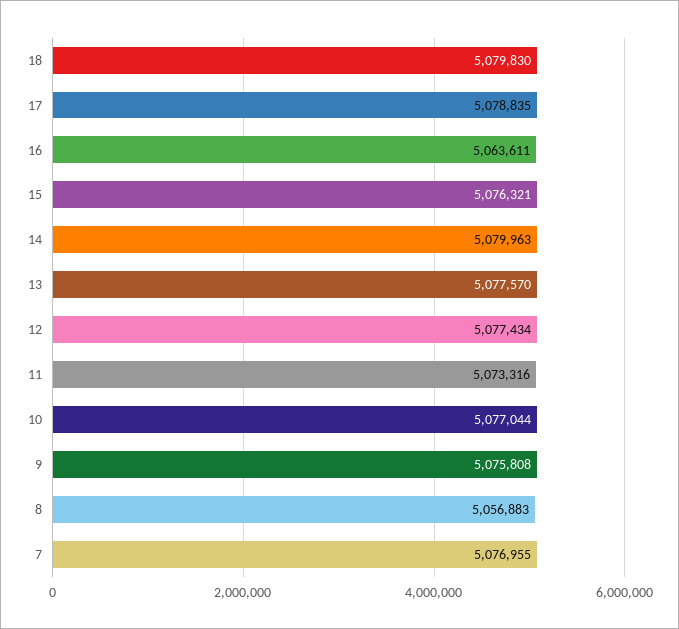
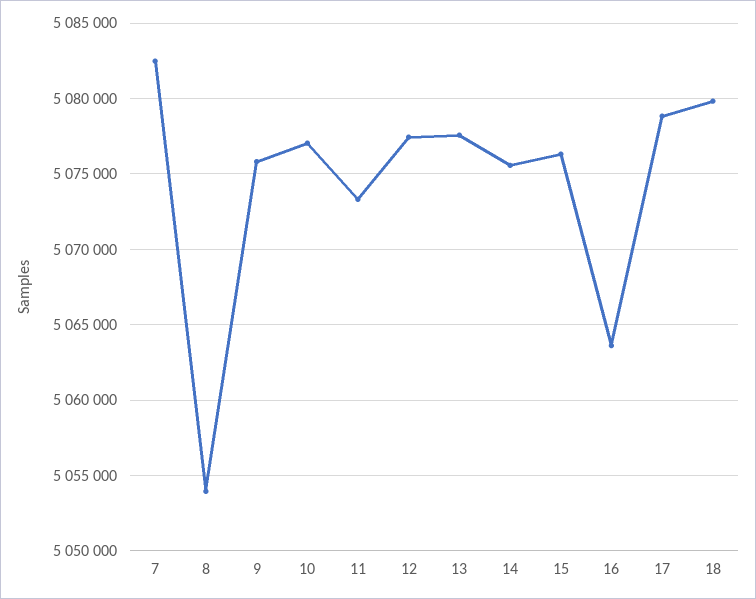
  {
    "18": 5079830,
    "17": 5078835,
    "16": 5063611,
    "15": 5076321,
-   "14": 5079963,
+   "14": 5075500,
    "13": 5077570,
    "12": 5077434,
    "11": 5073316,
    "10": 5077044,
    "9": 5075808,
-   "8": 5056883,
+   "8": 5054000,
-   "7": 5076955
+   "7": 5082500
  }

